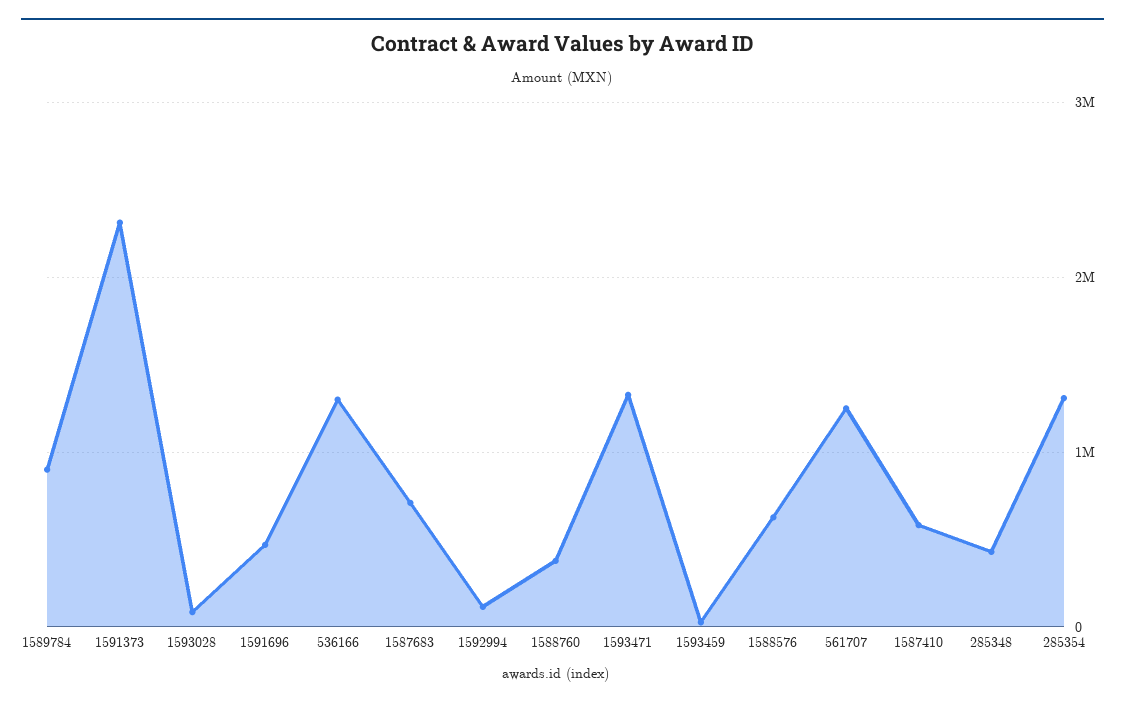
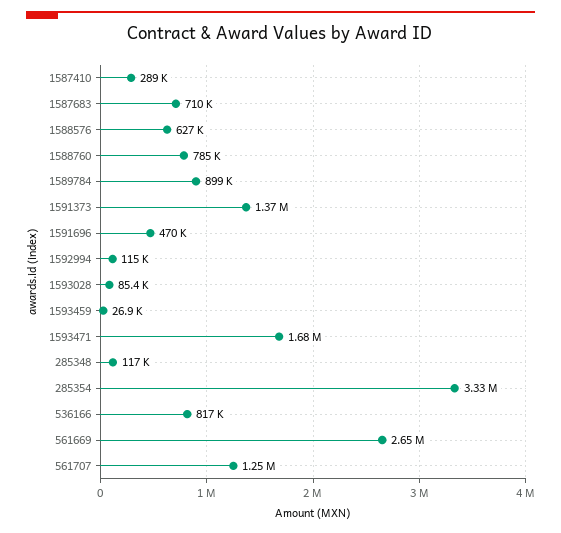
  {
    "1589784": 899000,
-   "1591373": 2300000,
+   "1591373": 1370000,
    "1593028": 85400,
    "1591696": 470000,
-   "536166": 1300000,
+   "536166": 817000,
    "1587683": 710000,
    "1592994": 115000,
-   "1588760": 400000,
+   "1588760": 785000,
-   "1593471": 1300000,
+   "1593471": 1680000,
    "1593459": 26900,
    "1588576": 627000,
    "561707": 1250000,
-   "1587410": 600000,
+   "1587410": 289000,
-   "285348": 400000,
+   "285348": 117000,
-   "285354": 1300000
+   "285354": 3330000,
+   "561669": 2650000
  }

